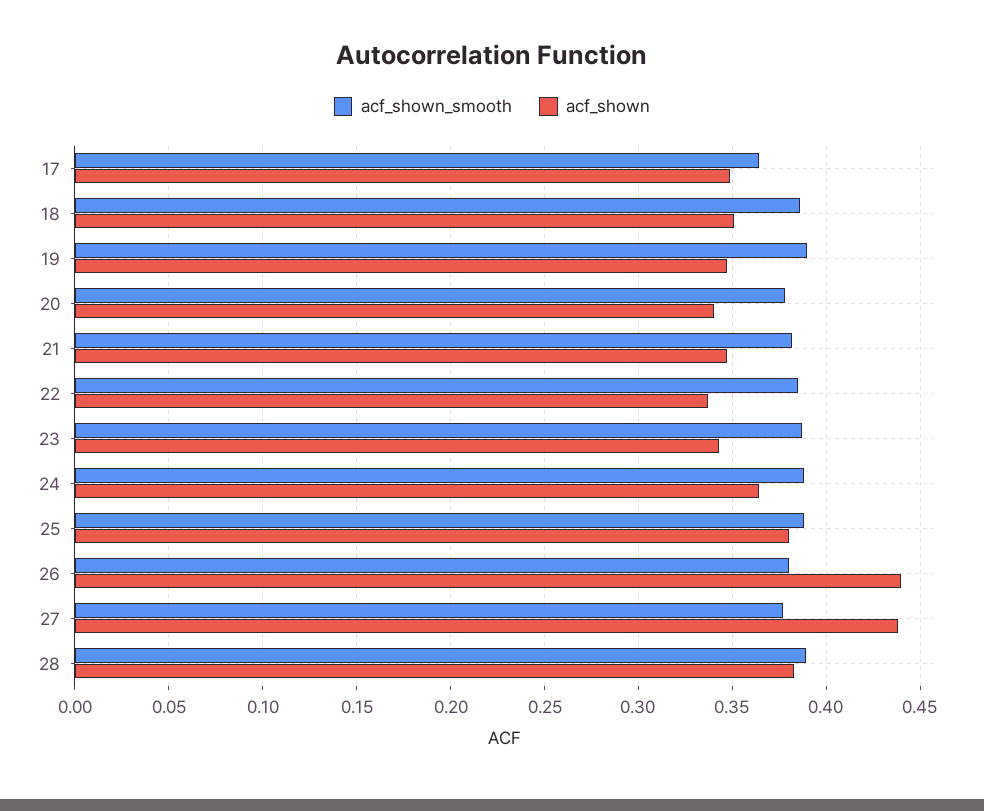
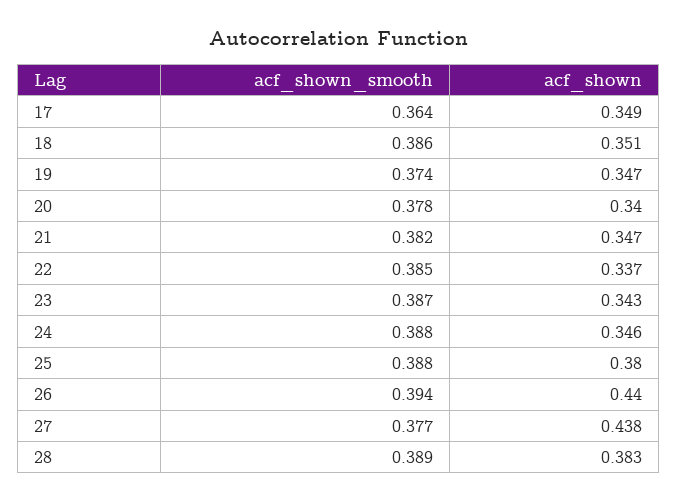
  {
    "acf_shown_smooth": {
      "17": 0.364,
      "18": 0.386,
-     "19": 0.39,
+     "19": 0.374,
      "20": 0.378,
      "21": 0.382,
      "22": 0.385,
      "23": 0.387,
      "24": 0.388,
      "25": 0.388,
-     "26": 0.38,
+     "26": 0.394,
      "27": 0.377,
      "28": 0.389
    },
    "acf_shown": {
      "17": 0.349,
      "18": 0.351,
      "19": 0.347,
      "20": 0.34,
      "21": 0.347,
      "22": 0.337,
      "23": 0.343,
-     "24": 0.365,
+     "24": 0.346,
      "25": 0.38,
      "26": 0.44,
      "27": 0.438,
      "28": 0.383
    }
  }

